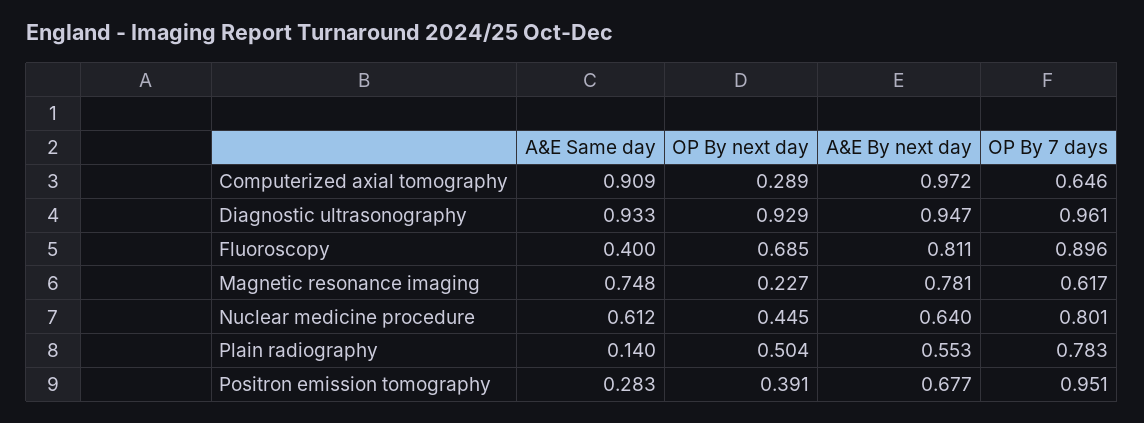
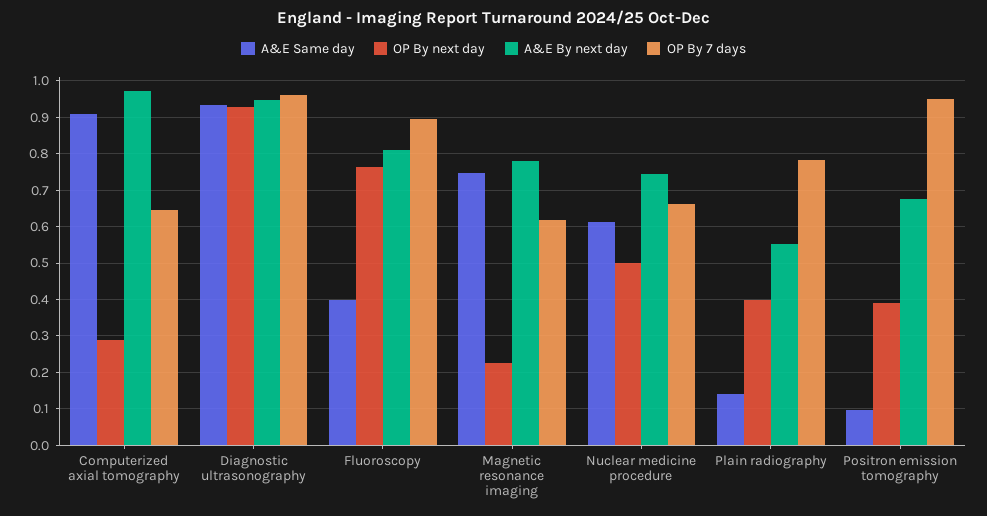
  {
    "A&E Same day": {
      "Computerized axial tomography": 0.909,
      "Diagnostic ultrasonography": 0.933,
      "Fluoroscopy": 0.4,
      "Magnetic resonance imaging": 0.748,
      "Nuclear medicine procedure": 0.612,
      "Plain radiography": 0.14,
-     "Positron emission tomography": 0.283
+     "Positron emission tomography": 0.1
    },
    "OP By next day": {
      "Computerized axial tomography": 0.289,
      "Diagnostic ultrasonography": 0.929,
-     "Fluoroscopy": 0.685,
+     "Fluoroscopy": 0.76,
      "Magnetic resonance imaging": 0.227,
-     "Nuclear medicine procedure": 0.445,
+     "Nuclear medicine procedure": 0.5,
-     "Plain radiography": 0.504,
+     "Plain radiography": 0.4,
      "Positron emission tomography": 0.391
    },
    "A&E By next day": {
      "Computerized axial tomography": 0.972,
      "Diagnostic ultrasonography": 0.947,
      "Fluoroscopy": 0.811,
      "Magnetic resonance imaging": 0.781,
-     "Nuclear medicine procedure": 0.64,
+     "Nuclear medicine procedure": 0.74,
      "Plain radiography": 0.553,
      "Positron emission tomography": 0.677
    },
    "OP By 7 days": {
      "Computerized axial tomography": 0.646,
      "Diagnostic ultrasonography": 0.961,
      "Fluoroscopy": 0.896,
      "Magnetic resonance imaging": 0.617,
-     "Nuclear medicine procedure": 0.801,
+     "Nuclear medicine procedure": 0.66,
      "Plain radiography": 0.783,
      "Positron emission tomography": 0.951
    }
  }

